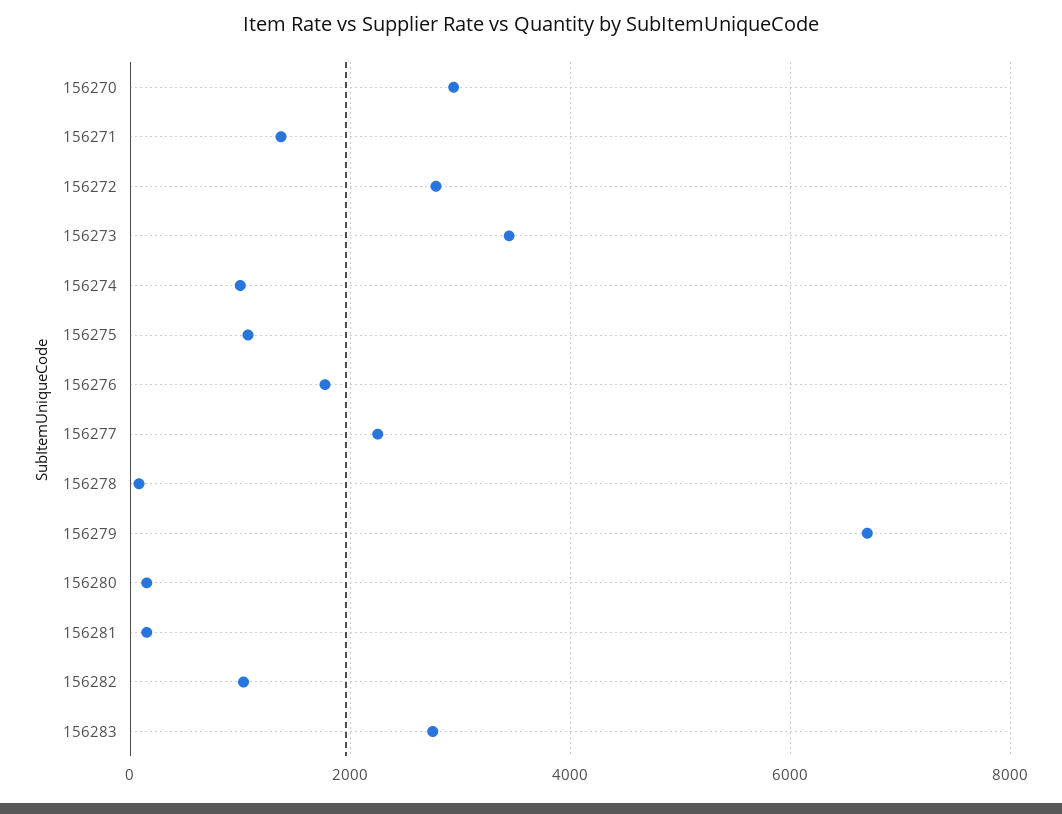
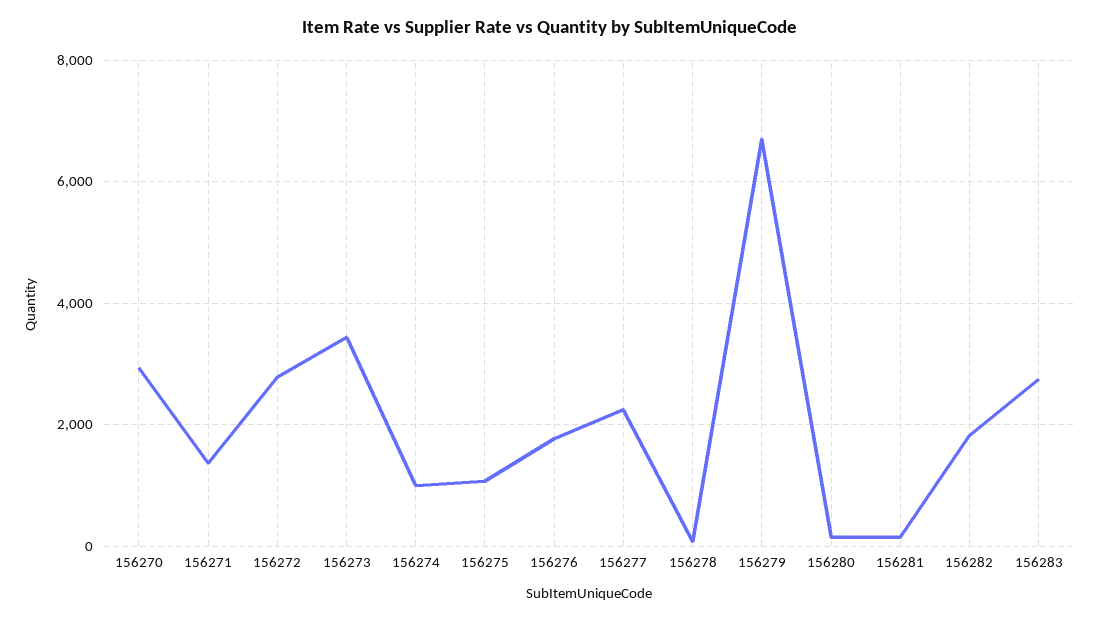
  {
    "156270": 3000,
    "156271": 1400,
    "156272": 2800,
    "156273": 3400,
    "156274": 1000,
    "156275": 1000,
    "156276": 1800,
    "156277": 2200,
    "156278": 0,
    "156279": 6800,
    "156280": 200,
    "156281": 200,
-   "156282": 1000,
+   "156282": 1800,
    "156283": 2800
  }

